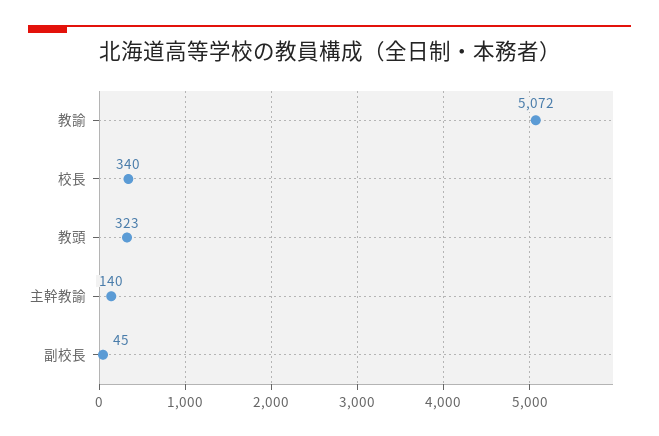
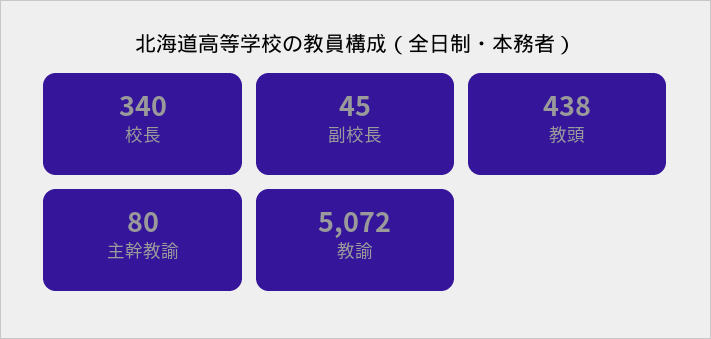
  {
    "教諭": 5072,
    "校長": 340,
-   "教頭": 323,
+   "教頭": 438,
-   "主幹教諭": 140,
+   "主幹教諭": 80,
    "副校長": 45
  }

